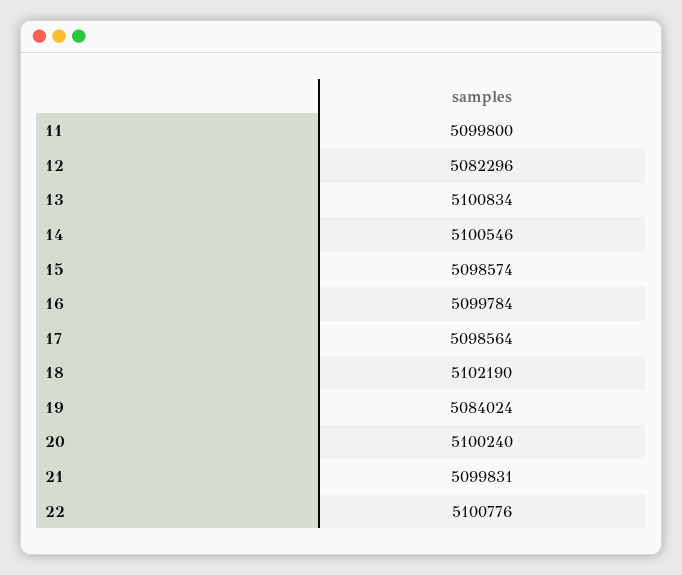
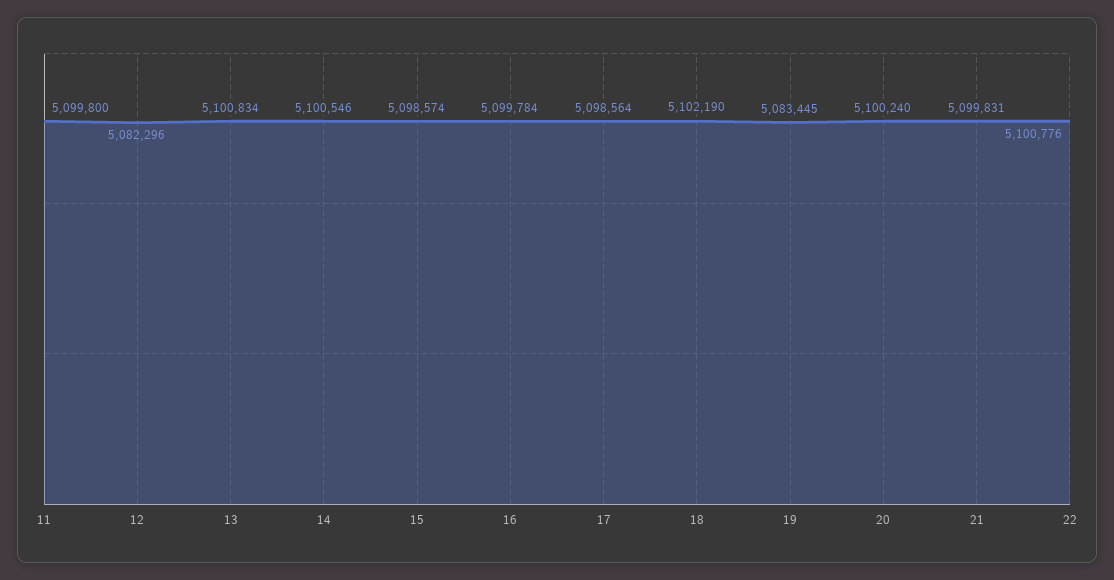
  {
    "11": 5099800,
    "12": 5082296,
    "13": 5100834,
    "14": 5100546,
    "15": 5098574,
    "16": 5099784,
    "17": 5098564,
    "18": 5102190,
-   "19": 5084024,
+   "19": 5083445,
    "20": 5100240,
    "21": 5099831,
    "22": 5100776
  }

